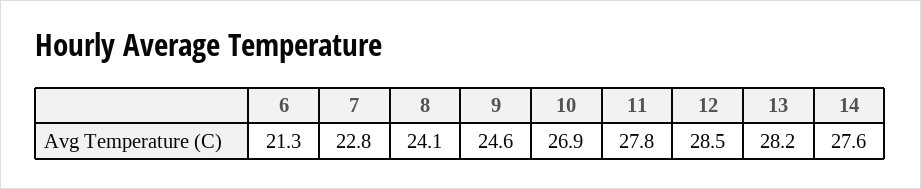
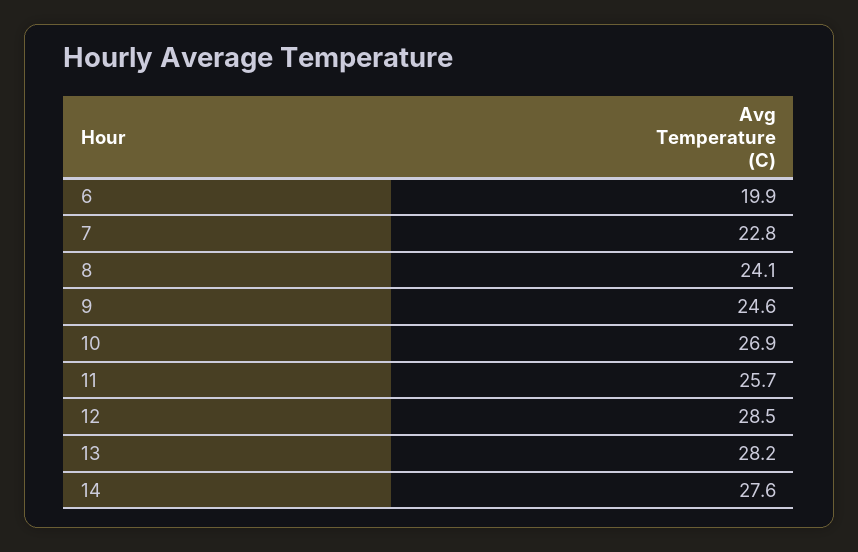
  {
-   "6": 21.3,
+   "6": 19.9,
    "7": 22.8,
    "8": 24.1,
    "9": 24.6,
    "10": 26.9,
-   "11": 27.8,
+   "11": 25.7,
    "12": 28.5,
    "13": 28.2,
    "14": 27.6
  }

